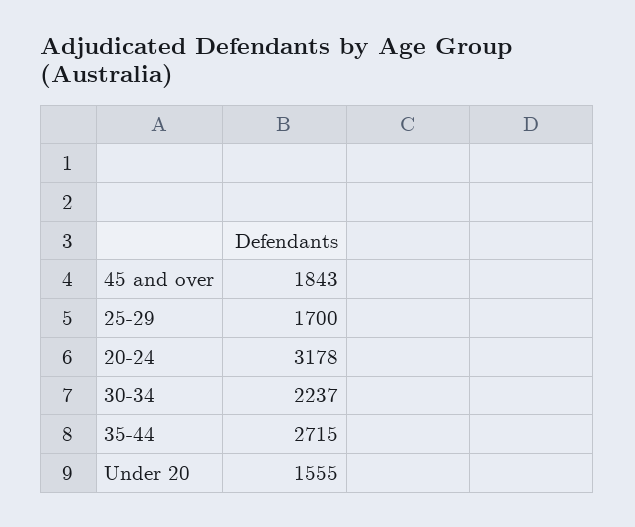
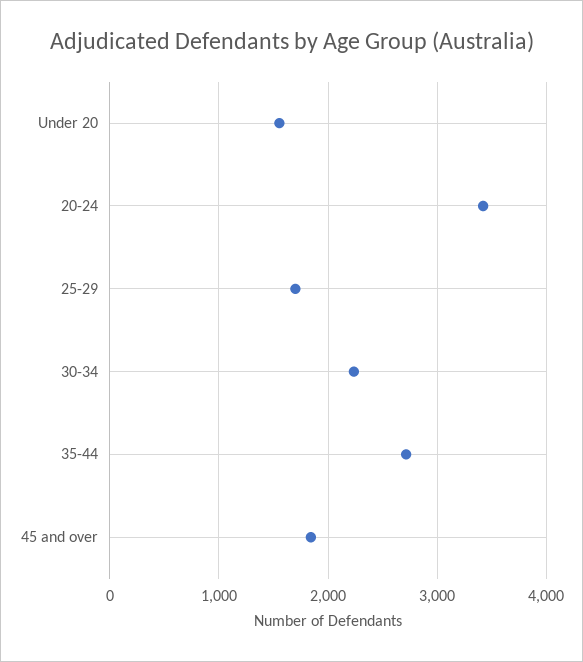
  {
    "45 and over": 1843,
    "25-29": 1700,
-   "20-24": 3178,
+   "20-24": 3400,
    "30-34": 2237,
    "35-44": 2715,
    "Under 20": 1555
  }

